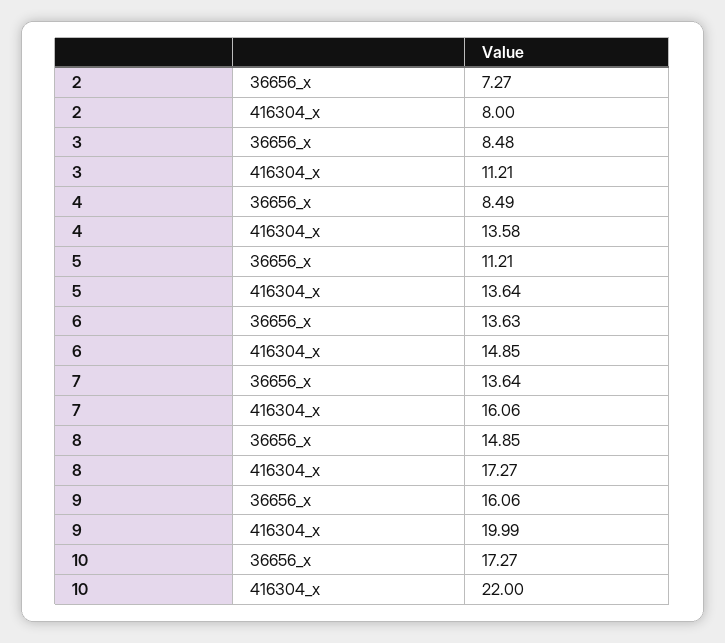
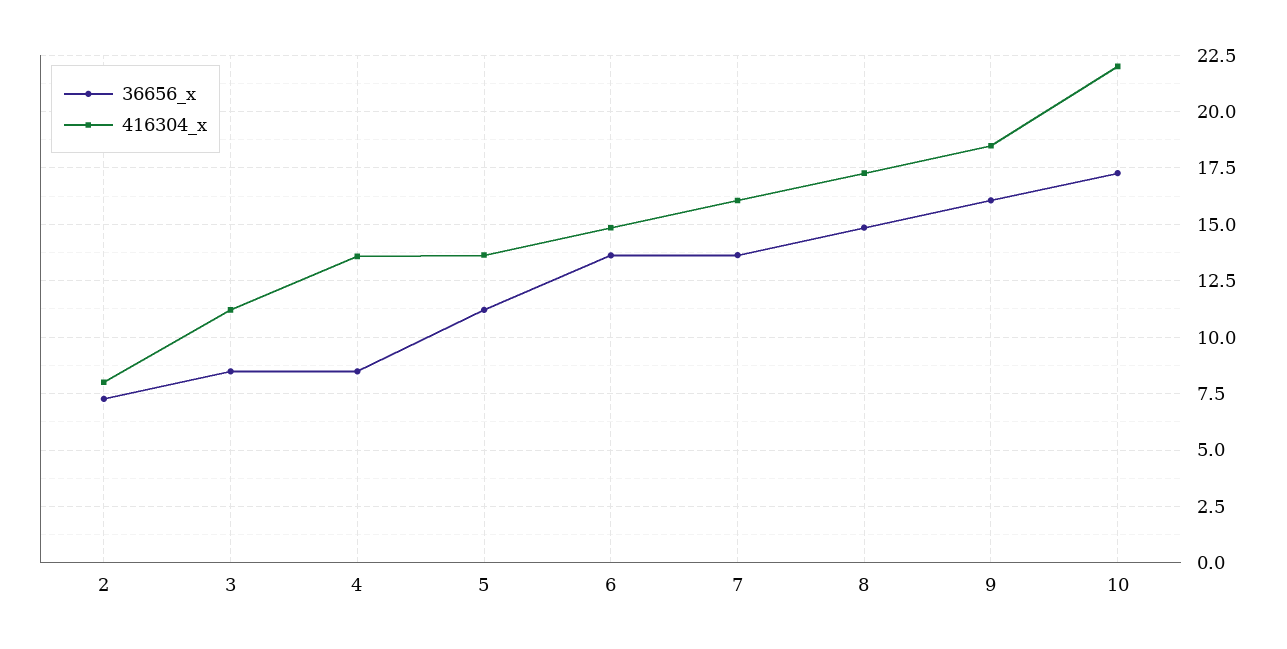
  {
    "36656_x": {
      "2": 7.27,
      "3": 8.48,
      "4": 8.49,
      "5": 11.21,
      "6": 13.63,
      "7": 13.64,
      "8": 14.85,
      "9": 16.06,
      "10": 17.27
    },
    "416304_x": {
      "2": 8,
      "3": 11.21,
      "4": 13.58,
      "5": 13.64,
      "6": 14.85,
      "7": 16.06,
      "8": 17.27,
-     "9": 19.99,
+     "9": 18.5,
      "10": 22
    }
  }

